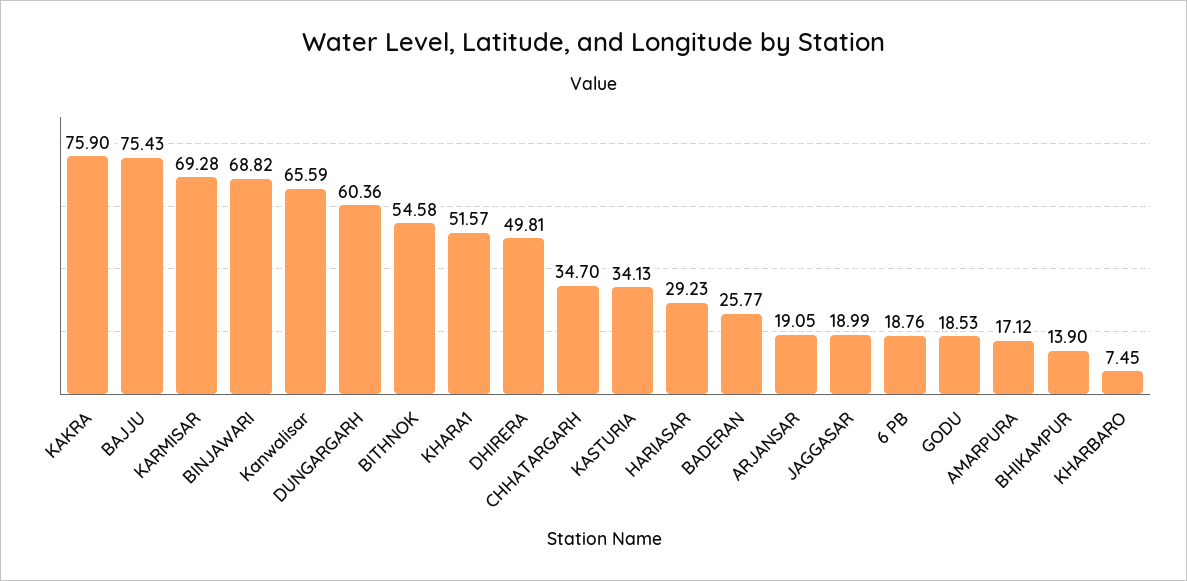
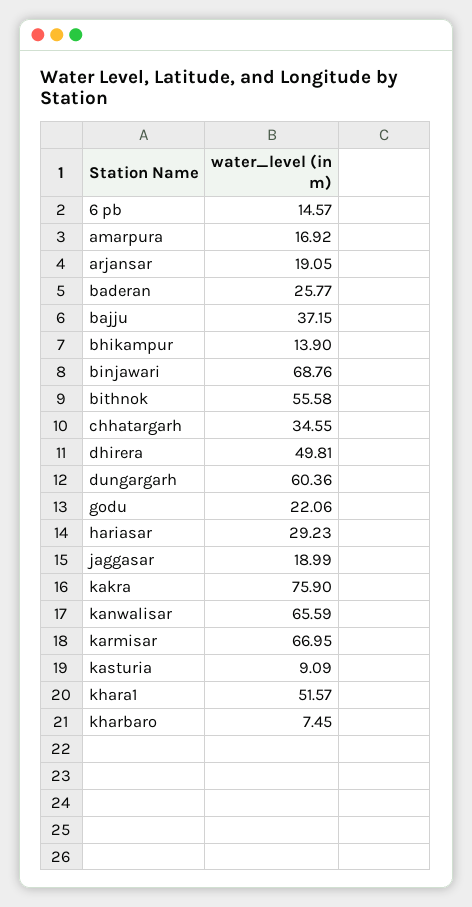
  {
    "KAKRA": 75.9,
-   "BAJJU": 75.43,
+   "BAJJU": 37.15,
-   "KARMISAR": 69.28,
+   "KARMISAR": 66.95,
-   "BINJAWARI": 68.82,
+   "BINJAWARI": 68.76,
    "Kanwalisar": 65.59,
    "DUNGARGARH": 60.36,
-   "BITHNOK": 54.58,
+   "BITHNOK": 55.58,
    "KHARA1": 51.57,
    "DHIRERA": 49.81,
-   "CHHATARGARH": 34.7,
+   "CHHATARGARH": 34.55,
-   "KASTURIA": 34.13,
+   "KASTURIA": 9.09,
    "HARIASAR": 29.23,
    "BADERAN": 25.77,
    "ARJANSAR": 19.05,
    "JAGGASAR": 18.99,
-   "6 PB": 18.76,
+   "6 PB": 14.57,
-   "GODU": 18.53,
+   "GODU": 22.06,
-   "AMARPURA": 17.12,
+   "AMARPURA": 16.92,
    "BHIKAMPUR": 13.9,
    "KHARBARO": 7.45
  }

